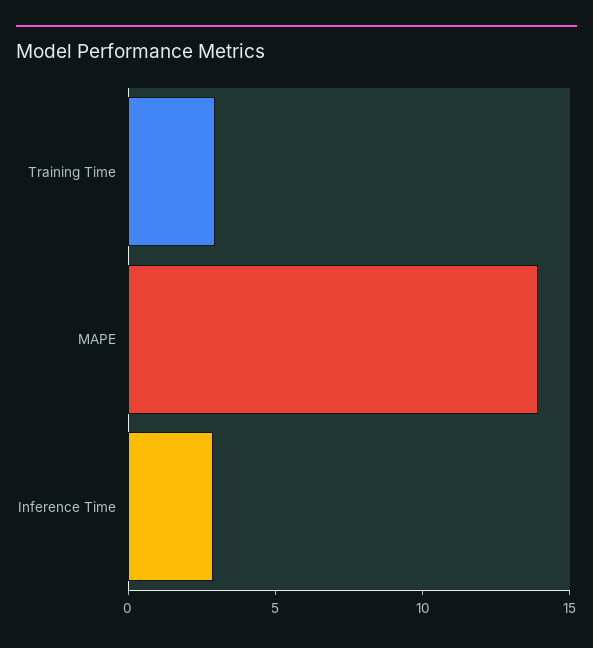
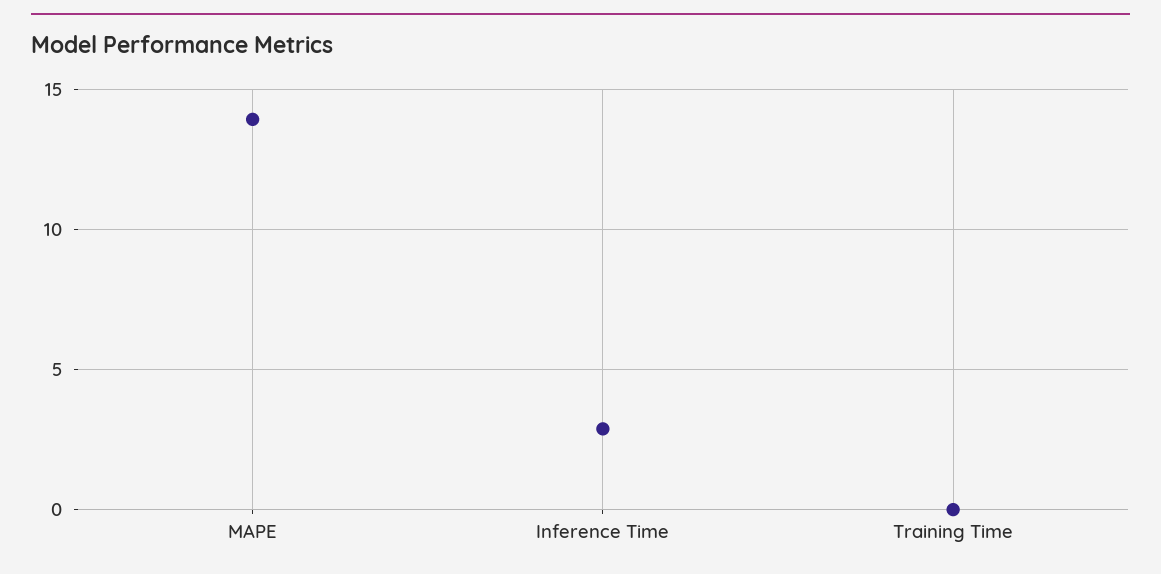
  {
-   "Training Time": 3,
+   "Training Time": 0,
    "MAPE": 14,
    "Inference Time": 3
  }

